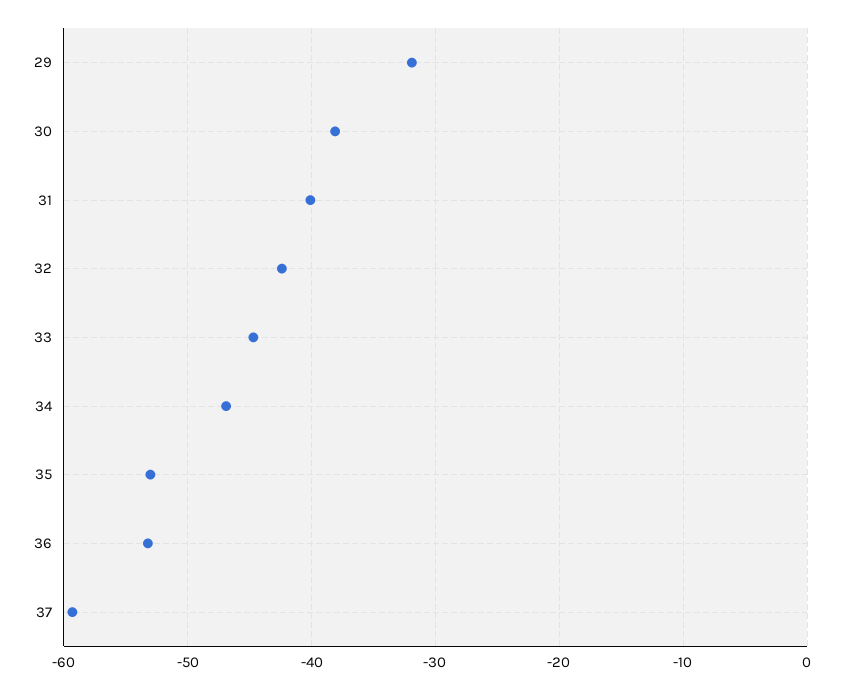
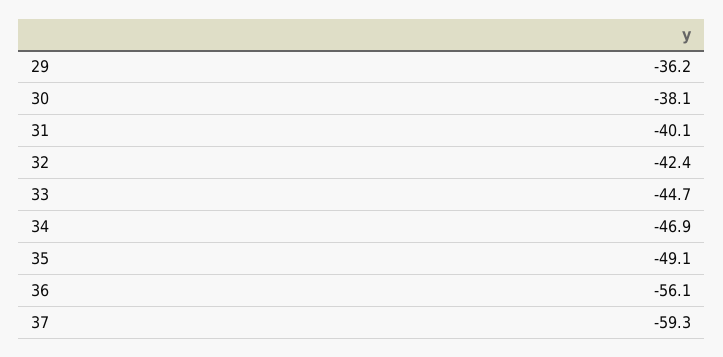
  {
-   "29": -32,
+   "29": -36.2,
    "30": -38.1,
    "31": -40.1,
    "32": -42.4,
    "33": -44.7,
    "34": -46.9,
-   "35": -53,
+   "35": -49.1,
-   "36": -53,
+   "36": -56.1,
    "37": -59.3
  }

